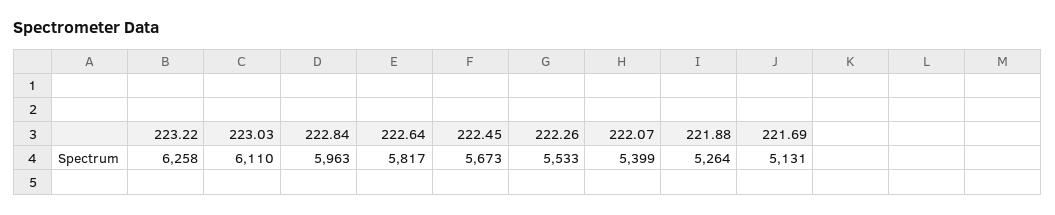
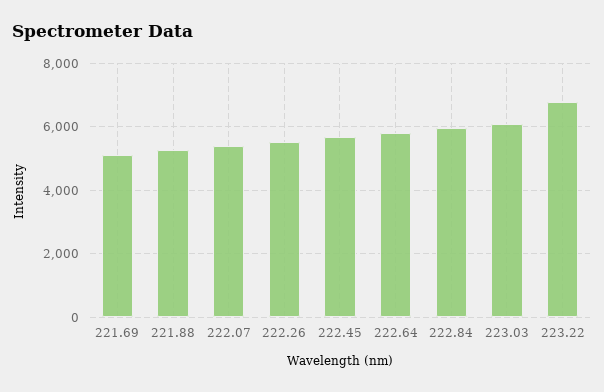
  {
-   "223.22": 6258,
+   "223.22": 6800,
    "223.03": 6110,
    "222.84": 5963,
    "222.64": 5817,
    "222.45": 5673,
    "222.26": 5533,
    "222.07": 5399,
    "221.88": 5264,
    "221.69": 5131
  }

